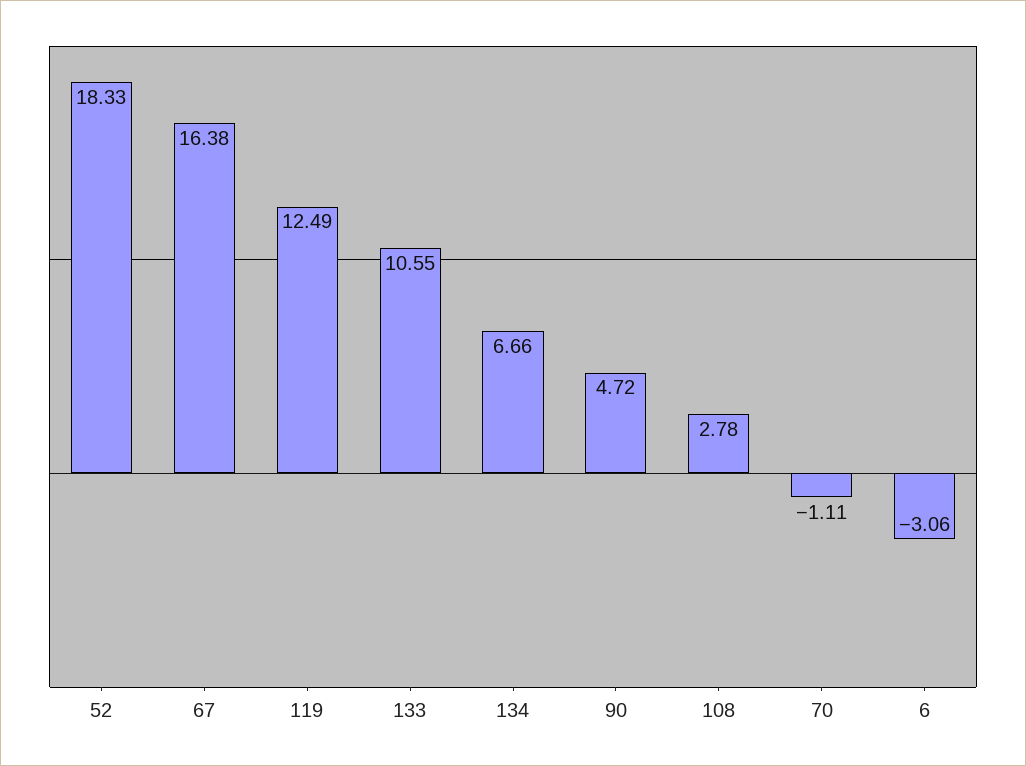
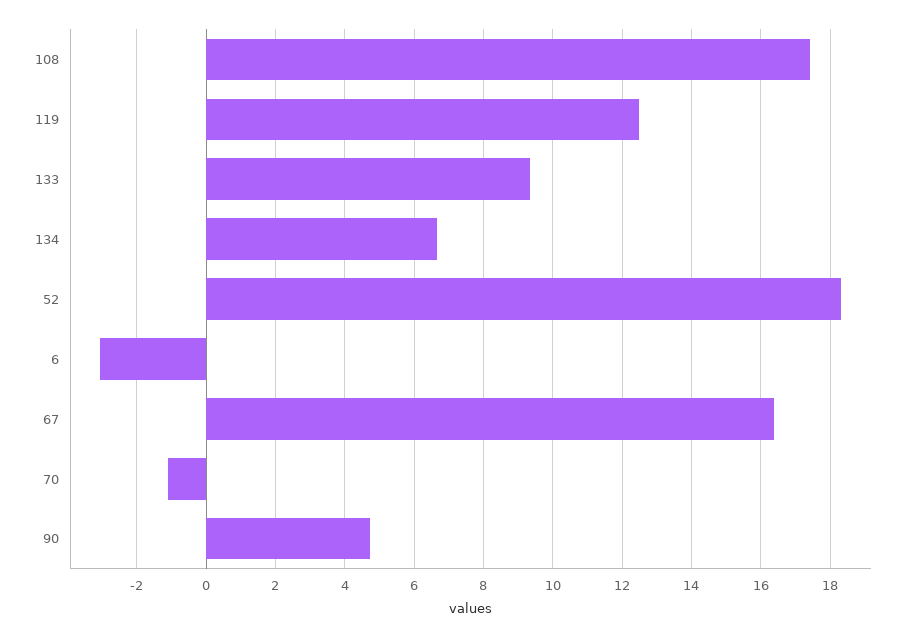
  {
    "52": 18.33,
    "67": 16.38,
    "119": 12.49,
-   "133": 10.55,
+   "133": 9.4,
    "134": 6.66,
    "90": 4.72,
-   "108": 2.78,
+   "108": 17.4,
    "70": -1.11,
    "6": -3.06
  }

